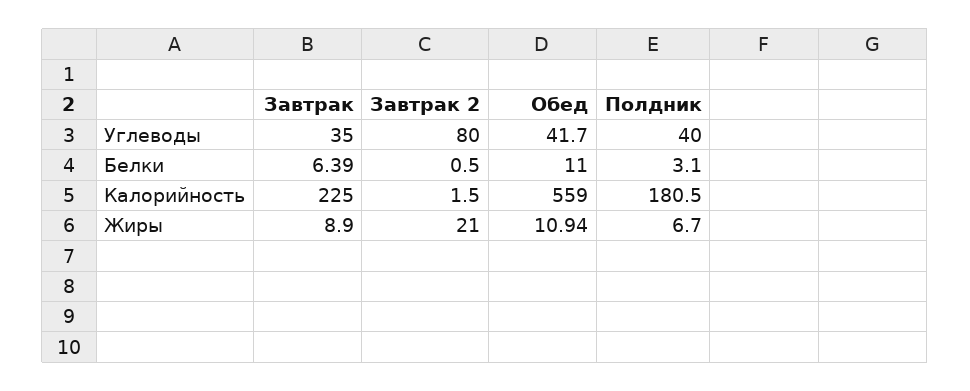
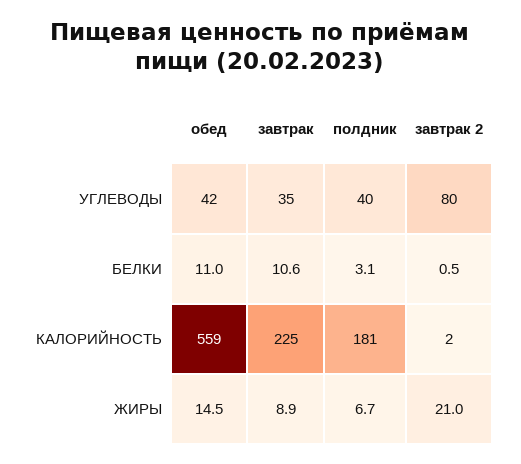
  {
    "Завтрак": {
      "Углеводы": 35,
-     "Белки": 6.39,
+     "Белки": 10.6,
      "Калорийность": 225,
      "Жиры": 8.9
    },
    "Завтрак 2": {
      "Углеводы": 80,
      "Белки": 0.5,
      "Калорийность": 1.5,
      "Жиры": 21
    },
    "Обед": {
      "Углеводы": 41.7,
      "Белки": 11,
      "Калорийность": 559,
-     "Жиры": 10.94
+     "Жиры": 14.5
    },
    "Полдник": {
      "Углеводы": 40,
      "Белки": 3.1,
      "Калорийность": 180.5,
      "Жиры": 6.7
    }
  }

